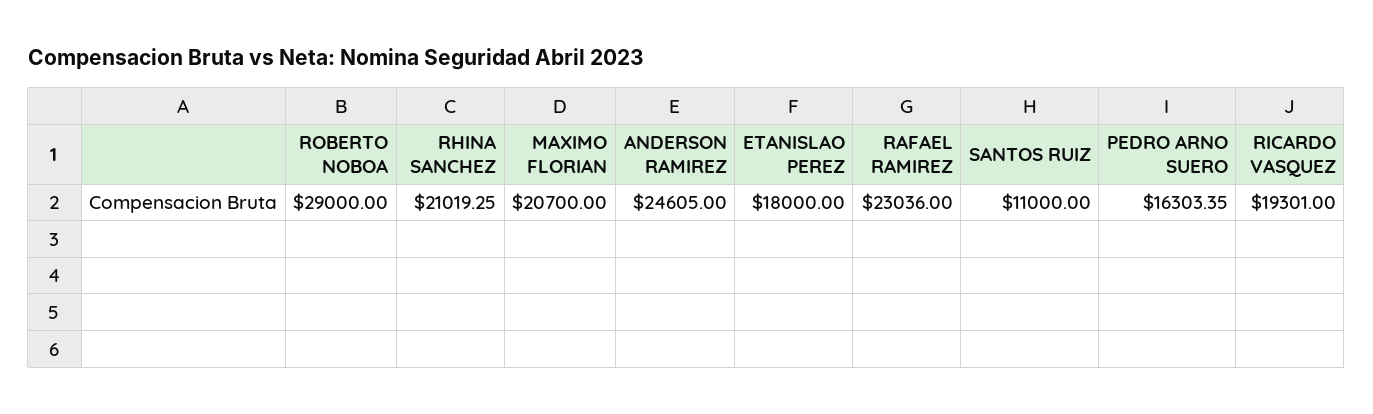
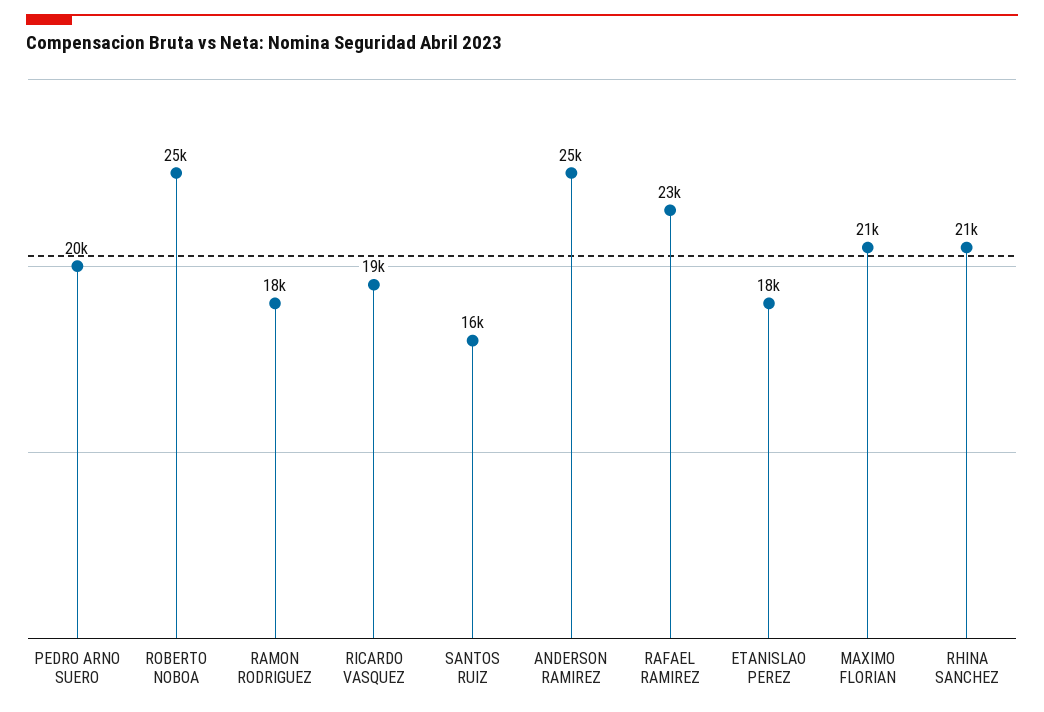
  {
-   "ROBERTO NOBOA": 29000,
+   "ROBERTO NOBOA": 25000,
    "RHINA SANCHEZ": 21019.25,
    "MAXIMO FLORIAN": 20700,
    "ANDERSON RAMIREZ": 24605,
    "ETANISLAO PEREZ": 18000,
    "RAFAEL RAMIREZ": 23036,
-   "SANTOS RUIZ": 11000,
+   "SANTOS RUIZ": 16000,
-   "PEDRO ARNO SUERO": 16303.35,
+   "PEDRO ARNO SUERO": 20000,
-   "RICARDO VASQUEZ": 19301
+   "RICARDO VASQUEZ": 19301,
+   "RAMON RODRIGUEZ": 18000
  }

